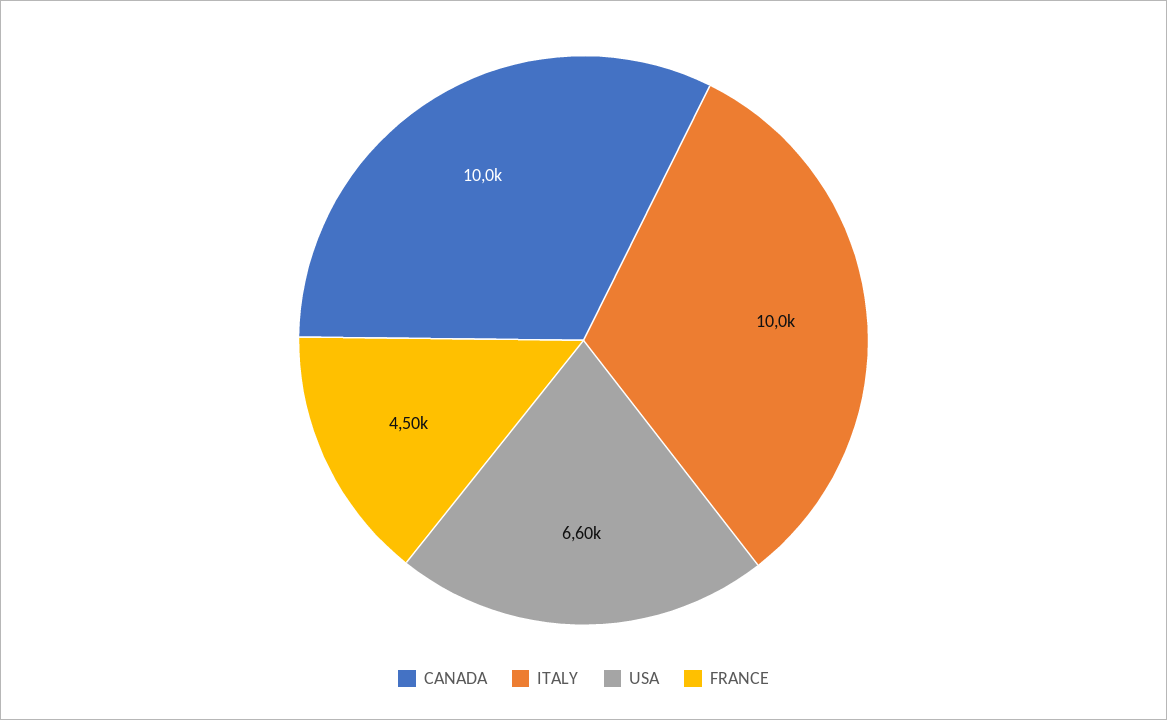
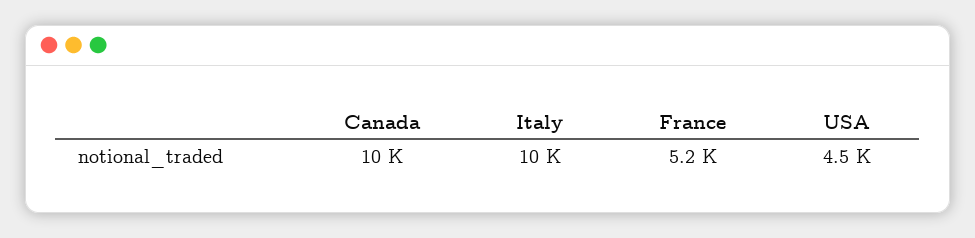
  {
    "CANADA": 10000,
    "ITALY": 10000,
-   "USA": 6600,
+   "USA": 4500,
-   "FRANCE": 4500
+   "FRANCE": 5200
  }

